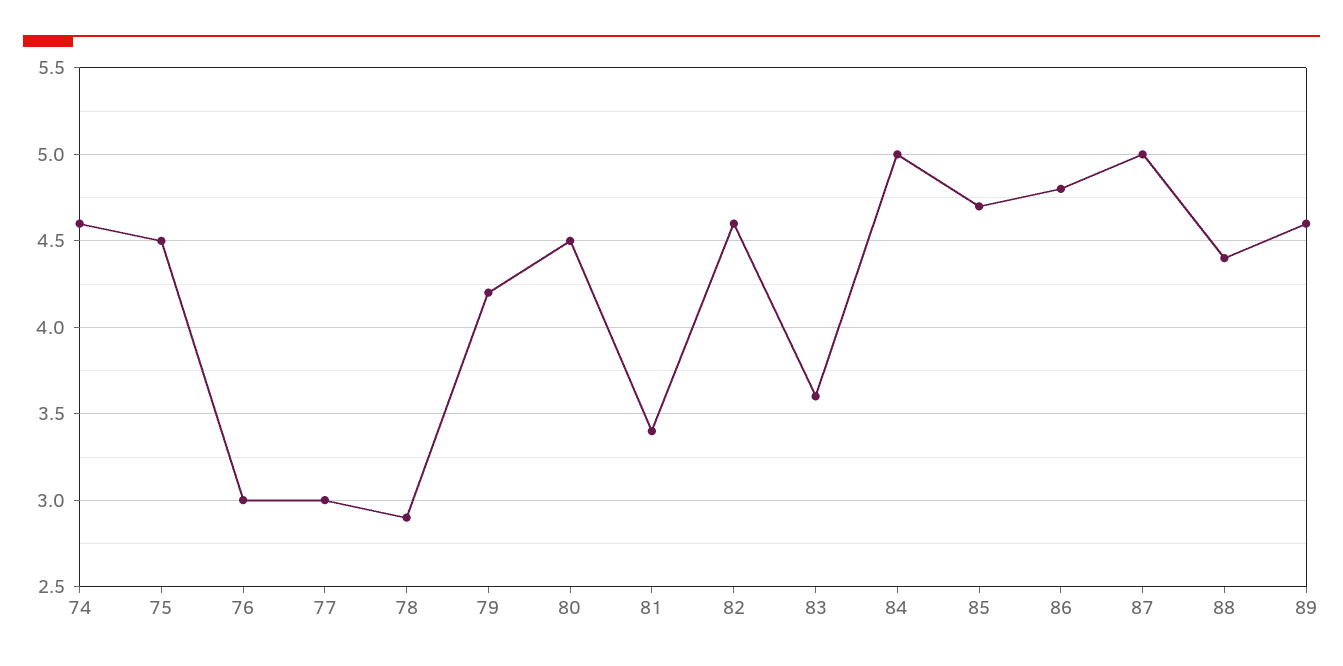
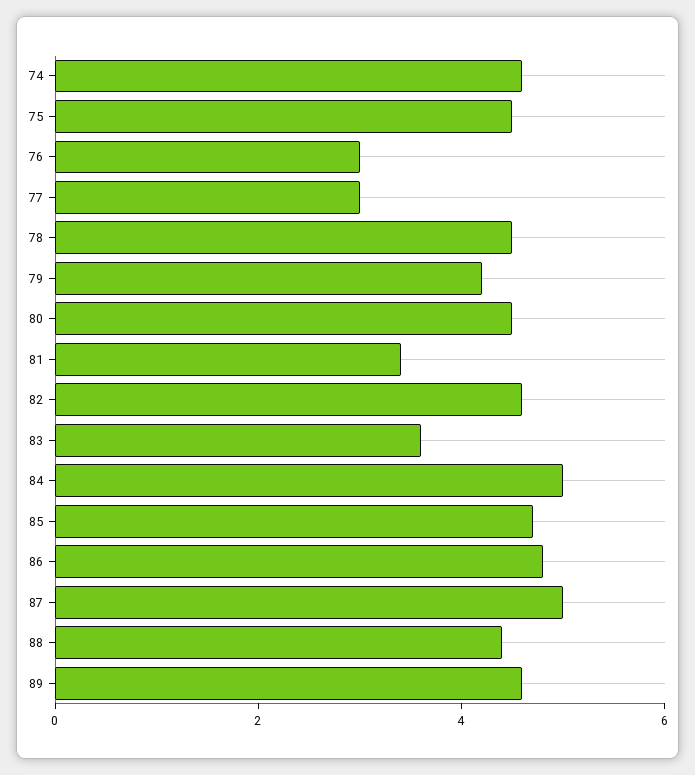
  {
    "74": 4.6,
    "75": 4.5,
    "76": 3,
    "77": 3,
-   "78": 2.9,
+   "78": 4.5,
    "79": 4.2,
    "80": 4.5,
    "81": 3.4,
    "82": 4.6,
    "83": 3.6,
    "84": 5,
    "85": 4.7,
    "86": 4.8,
    "87": 5,
    "88": 4.4,
    "89": 4.6
  }

